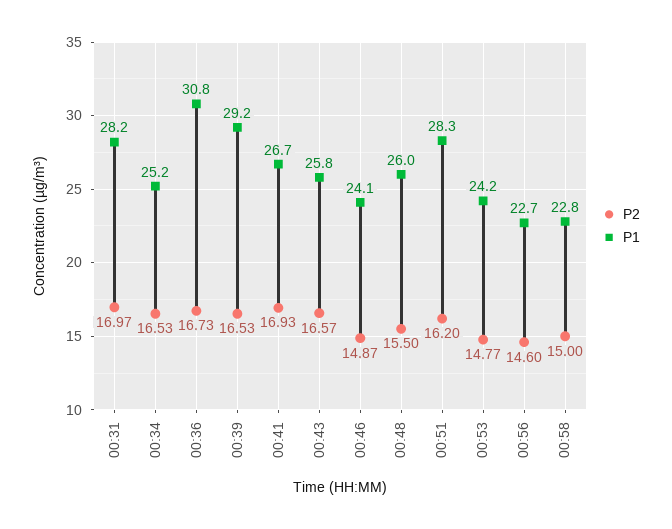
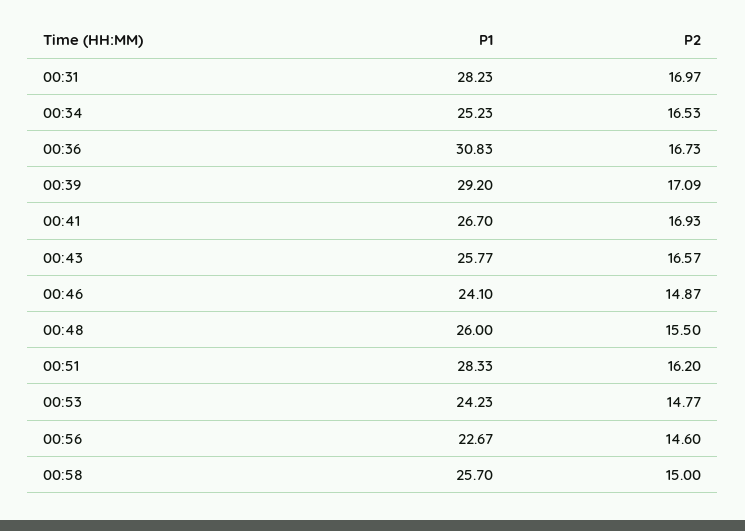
  {
    "P2": {
      "00:31": 16.97,
      "00:34": 16.53,
      "00:36": 16.73,
-     "00:39": 16.53,
+     "00:39": 17.09,
      "00:41": 16.93,
      "00:43": 16.57,
      "00:46": 14.87,
      "00:48": 15.5,
      "00:51": 16.2,
      "00:53": 14.77,
      "00:56": 14.6,
      "00:58": 15
    },
    "P1": {
      "00:31": 28.23,
      "00:34": 25.23,
      "00:36": 30.83,
      "00:39": 29.2,
      "00:41": 26.7,
      "00:43": 25.77,
      "00:46": 24.1,
      "00:48": 26,
      "00:51": 28.33,
      "00:53": 24.23,
      "00:56": 22.67,
-     "00:58": 22.8
+     "00:58": 25.7
    }
  }

